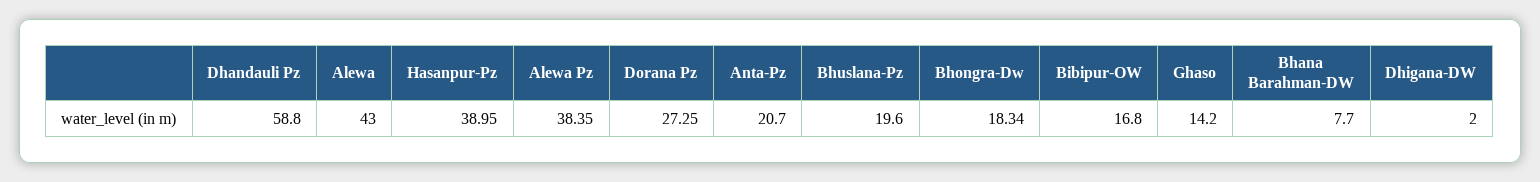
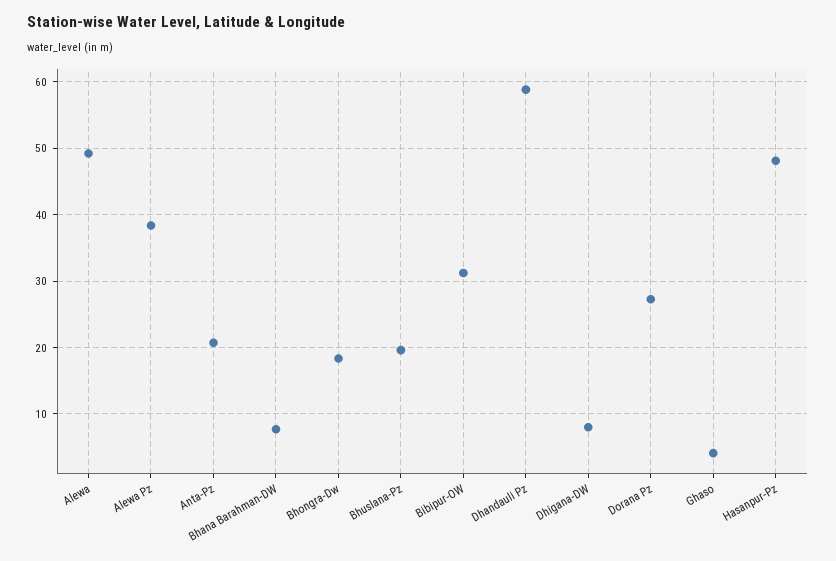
  {
    "Dhandauli Pz": 58.8,
-   "Alewa": 43,
+   "Alewa": 49,
-   "Hasanpur-Pz": 38.95,
+   "Hasanpur-Pz": 48,
    "Alewa Pz": 38.35,
    "Dorana Pz": 27.25,
    "Anta-Pz": 20.7,
    "Bhuslana-Pz": 19.6,
    "Bhongra-Dw": 18.34,
-   "Bibipur-OW": 16.8,
+   "Bibipur-OW": 31,
-   "Ghaso": 14.2,
+   "Ghaso": 4,
    "Bhana Barahman-DW": 7.7,
-   "Dhigana-DW": 2
+   "Dhigana-DW": 8
  }

